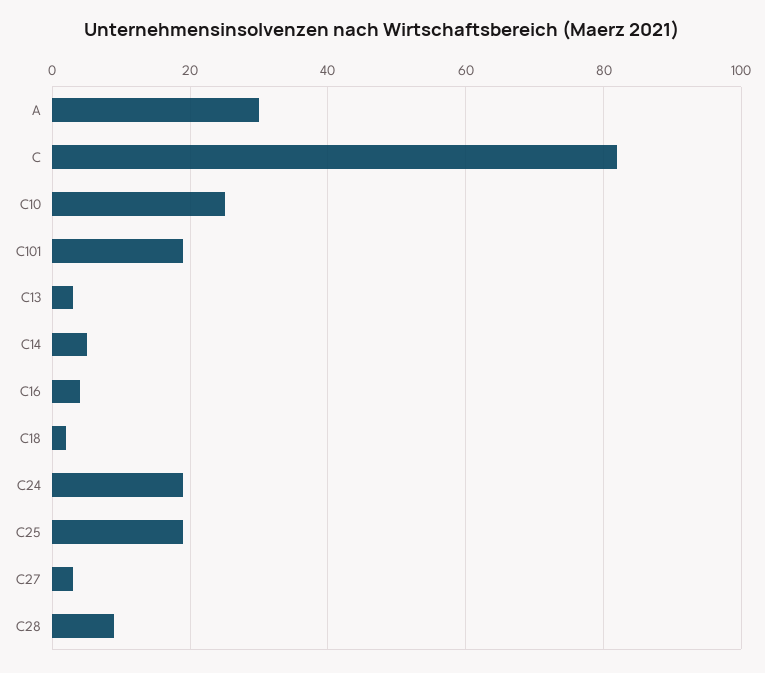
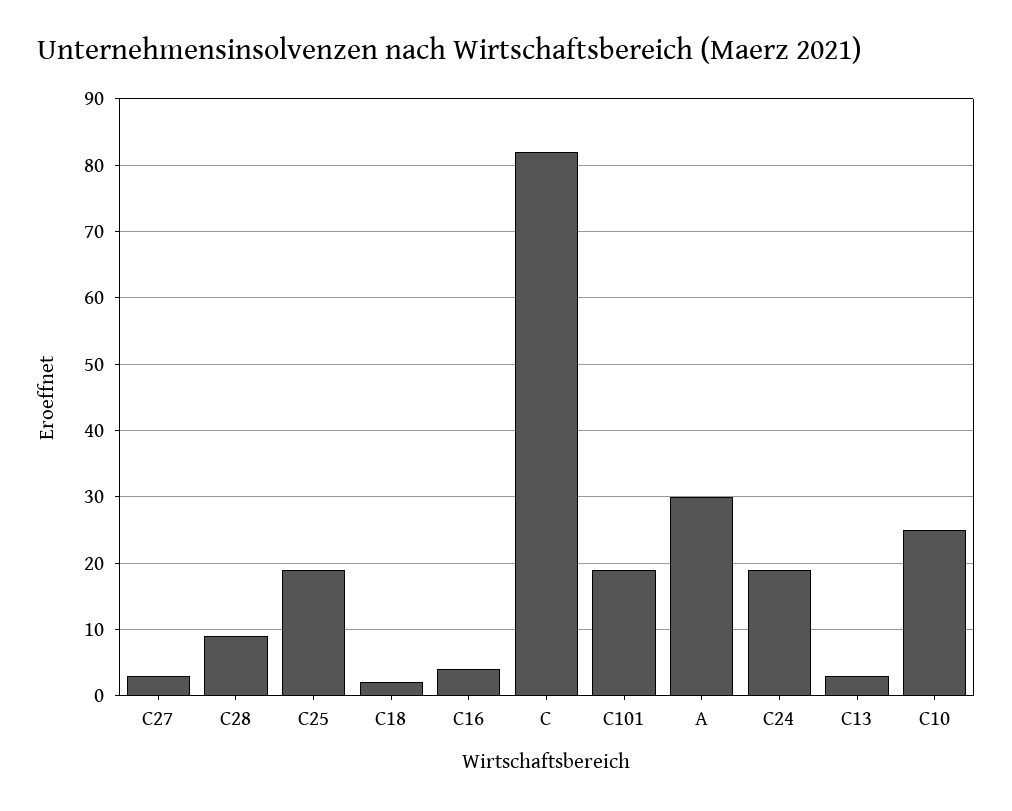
  {
    "A": 30,
    "C": 82,
    "C10": 25,
    "C101": 19,
    "C13": 3,
-   "C14": 5,
    "C16": 4,
    "C18": 2,
    "C24": 19,
    "C25": 19,
    "C27": 3,
    "C28": 9
  }

